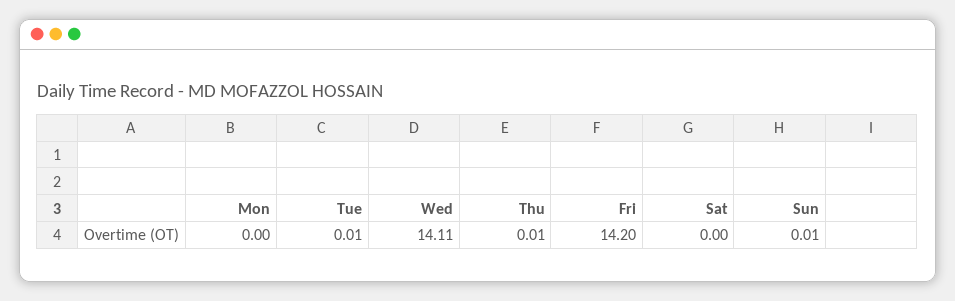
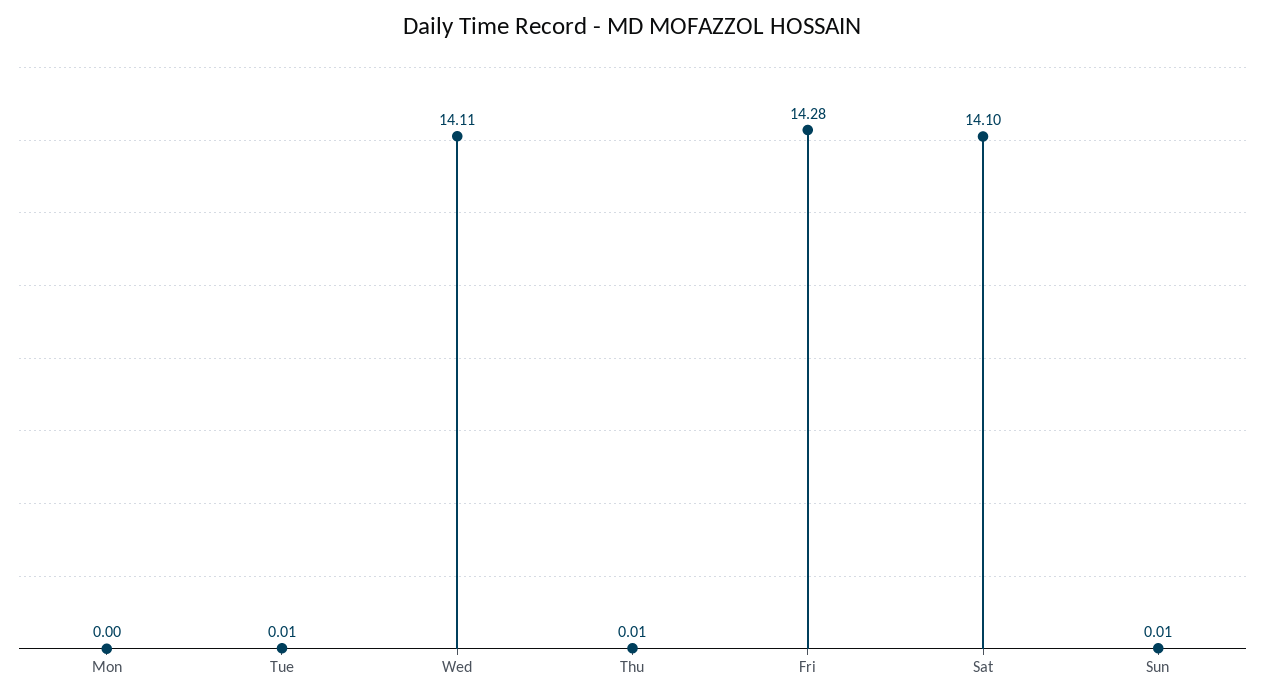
  {
    "Mon": 0,
    "Tue": 0.01,
    "Wed": 14.11,
    "Thu": 0.01,
-   "Fri": 14.2,
+   "Fri": 14.28,
-   "Sat": 0,
+   "Sat": 14.1,
    "Sun": 0.01
  }

